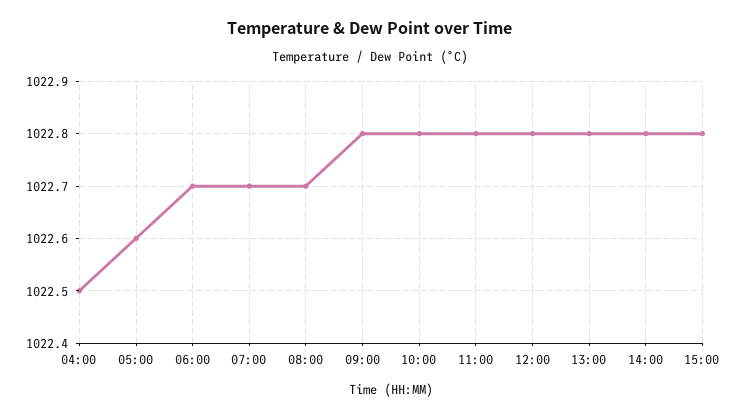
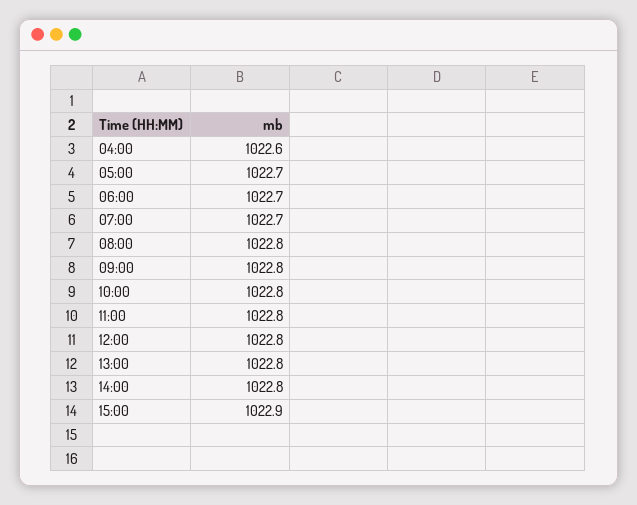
  {
-   "04:00": 1022.5,
+   "04:00": 1022.6,
-   "05:00": 1022.6,
+   "05:00": 1022.7,
    "06:00": 1022.7,
    "07:00": 1022.7,
-   "08:00": 1022.7,
+   "08:00": 1022.8,
    "09:00": 1022.8,
    "10:00": 1022.8,
    "11:00": 1022.8,
    "12:00": 1022.8,
    "13:00": 1022.8,
    "14:00": 1022.8,
-   "15:00": 1022.8
+   "15:00": 1022.9
  }

